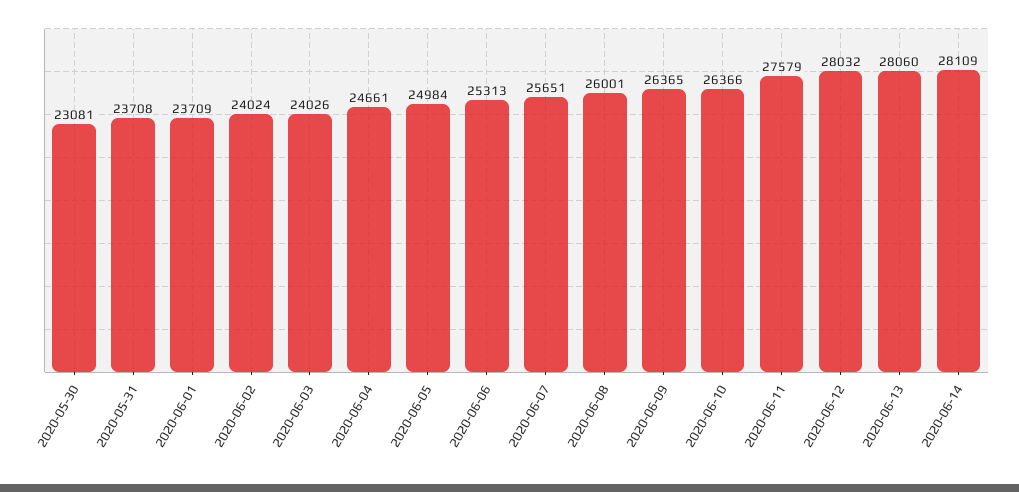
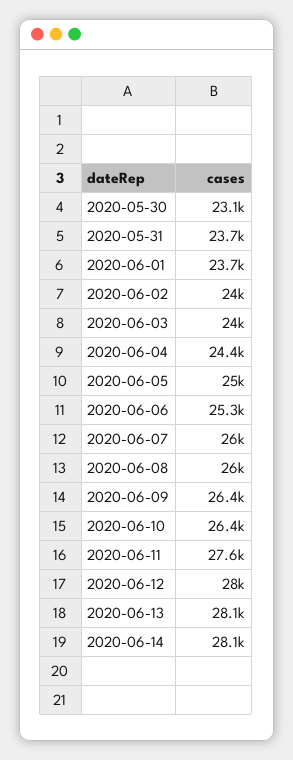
  {
    "2020-05-30": 23081,
    "2020-05-31": 23708,
    "2020-06-01": 23709,
    "2020-06-02": 24024,
    "2020-06-03": 24026,
-   "2020-06-04": 24661,
+   "2020-06-04": 24400,
    "2020-06-05": 24984,
    "2020-06-06": 25313,
-   "2020-06-07": 25651,
+   "2020-06-07": 26000,
    "2020-06-08": 26001,
    "2020-06-09": 26365,
    "2020-06-10": 26366,
    "2020-06-11": 27579,
    "2020-06-12": 28032,
    "2020-06-13": 28060,
    "2020-06-14": 28109
  }

